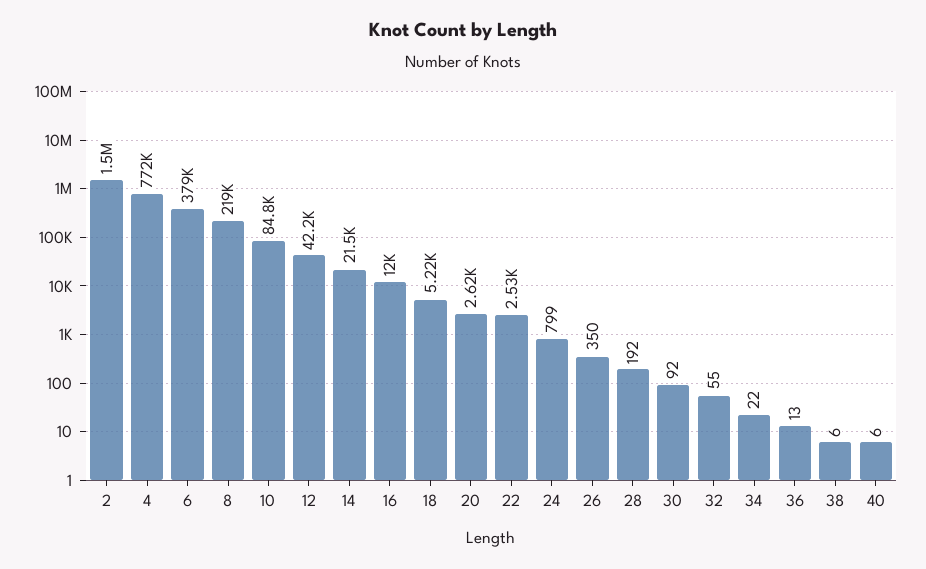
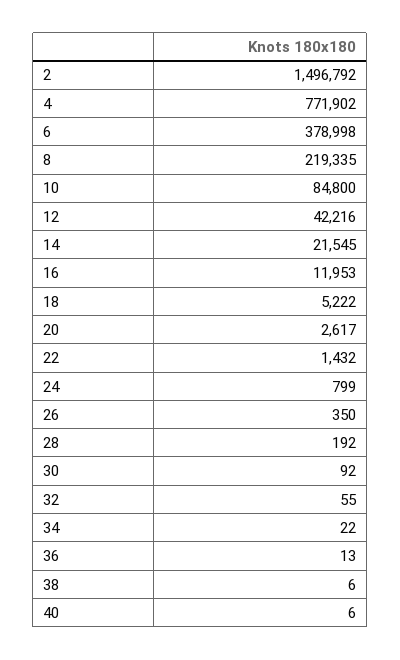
  {
    "2": 1496792,
    "4": 771902,
    "6": 378998,
    "8": 219335,
    "10": 84800,
    "12": 42216,
    "14": 21545,
    "16": 11953,
    "18": 5222,
    "20": 2617,
-   "22": 2530,
+   "22": 1432,
    "24": 799,
    "26": 350,
    "28": 192,
    "30": 92,
    "32": 55,
    "34": 22,
    "36": 13,
    "38": 6,
    "40": 6
  }

